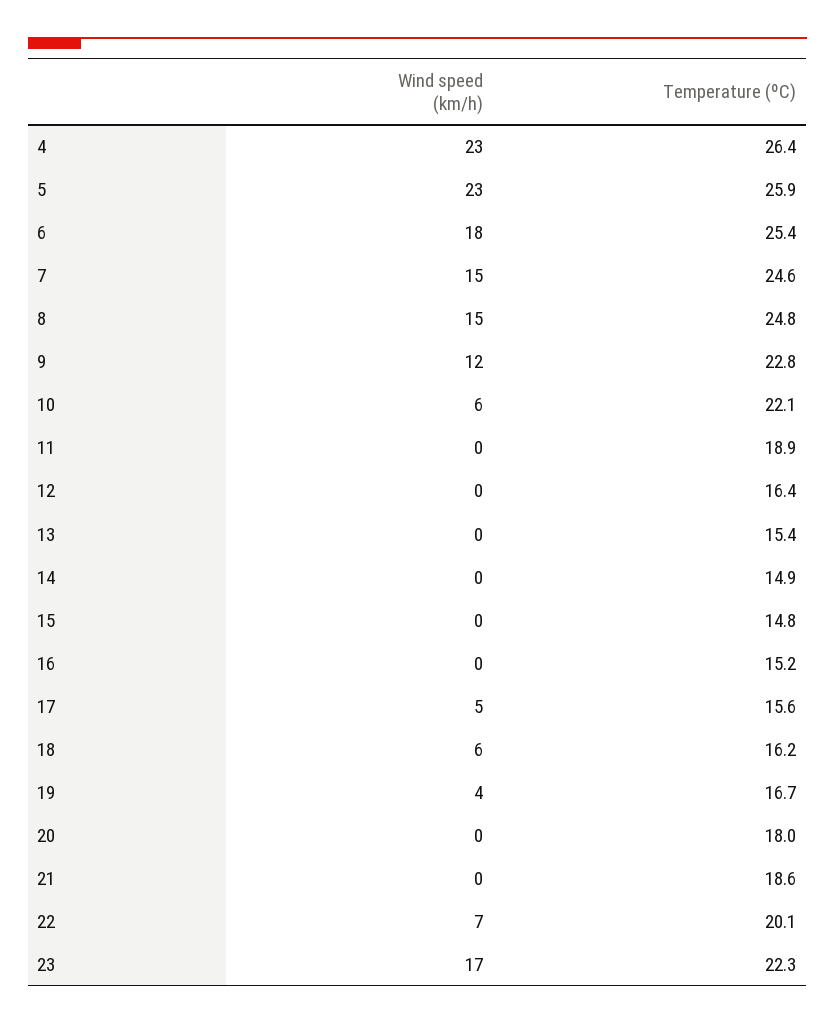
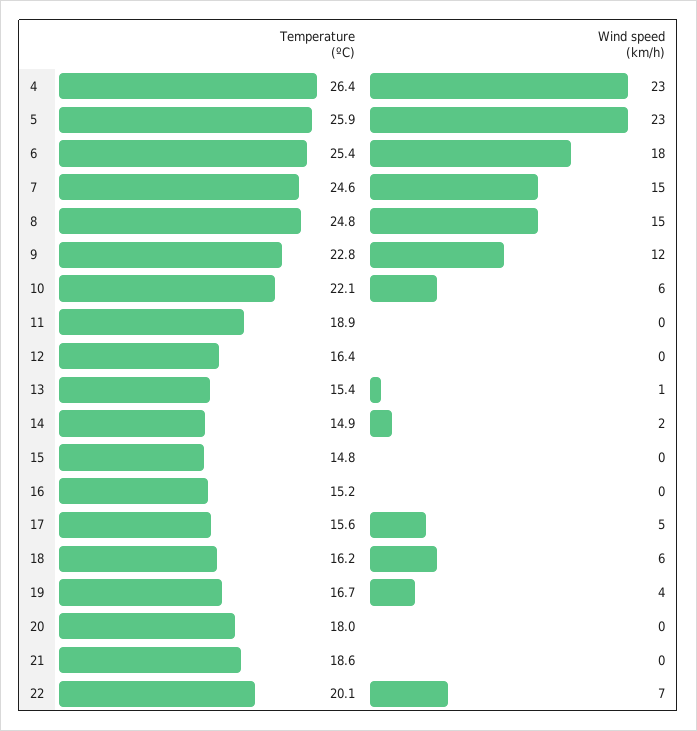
  {
    "Wind speed (km/h)": {
      "4": 23,
      "5": 23,
      "6": 18,
      "7": 15,
      "8": 15,
      "9": 12,
      "10": 6,
      "11": 0,
      "12": 0,
-     "13": 0,
+     "13": 1,
-     "14": 0,
+     "14": 2,
      "15": 0,
      "16": 0,
      "17": 5,
      "18": 6,
      "19": 4,
      "20": 0,
      "21": 0,
-     "22": 7,
+     "22": 7
-     "23": 17
    },
    "Temperature (ºC)": {
      "4": 26.4,
      "5": 25.9,
      "6": 25.4,
      "7": 24.6,
      "8": 24.8,
      "9": 22.8,
      "10": 22.1,
      "11": 18.9,
      "12": 16.4,
      "13": 15.4,
      "14": 14.9,
      "15": 14.8,
      "16": 15.2,
      "17": 15.6,
      "18": 16.2,
      "19": 16.7,
      "20": 18,
      "21": 18.6,
-     "22": 20.1,
+     "22": 20.1
-     "23": 22.3
    }
  }

